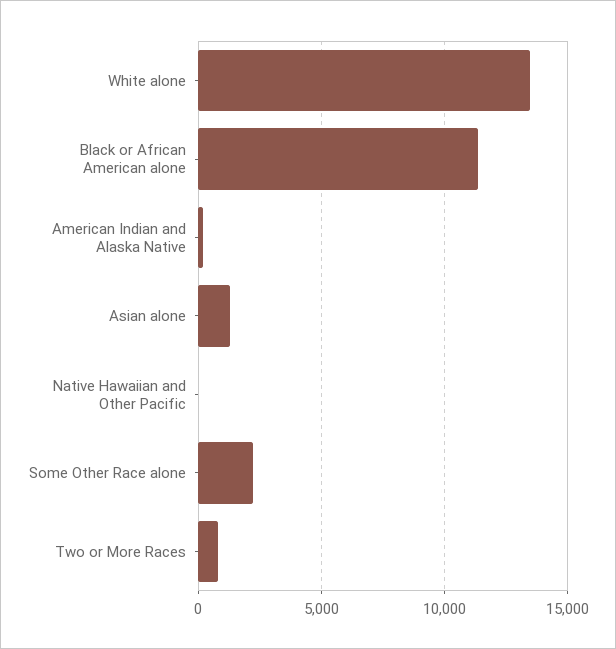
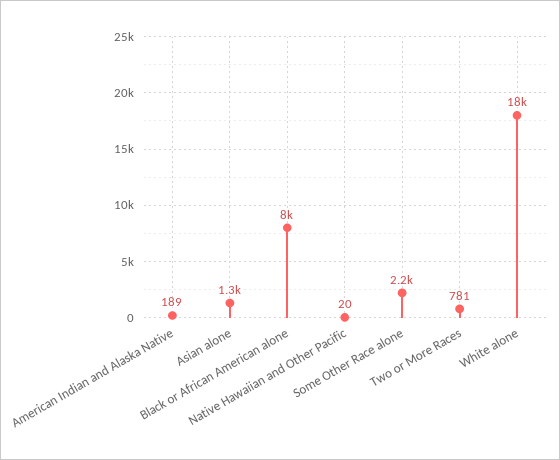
  {
-   "White alone": 13500,
+   "White alone": 18000,
-   "Black or African American alone": 11500,
+   "Black or African American alone": 8000,
    "American Indian and Alaska Native": 189,
    "Asian alone": 1300,
    "Native Hawaiian and Other Pacific": 20,
    "Some Other Race alone": 2200,
    "Two or More Races": 781
  }

